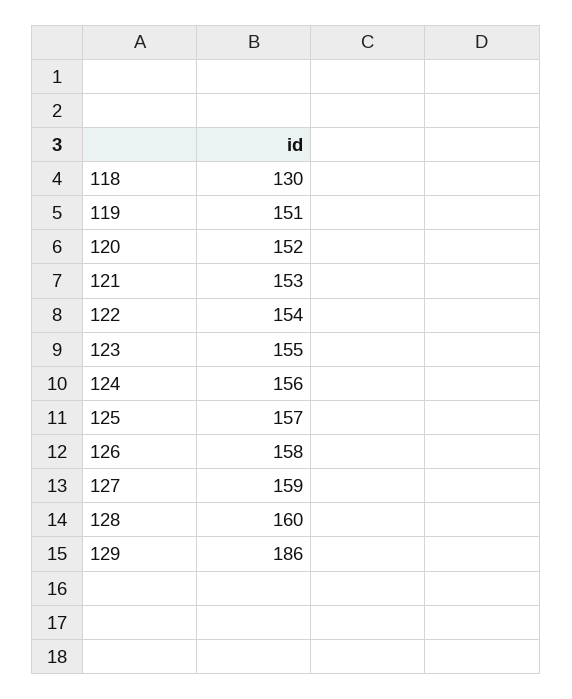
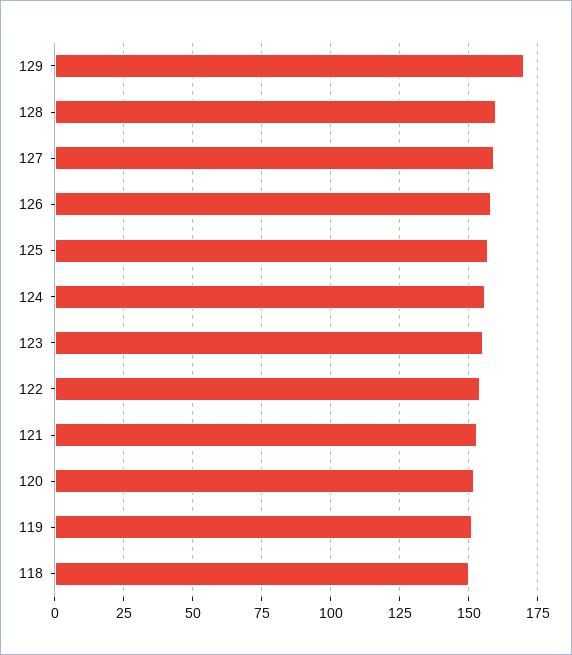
  {
-   "118": 130,
+   "118": 150,
    "119": 151,
    "120": 152,
    "121": 153,
    "122": 154,
    "123": 155,
    "124": 156,
    "125": 157,
    "126": 158,
    "127": 159,
    "128": 160,
-   "129": 186
+   "129": 170
  }

